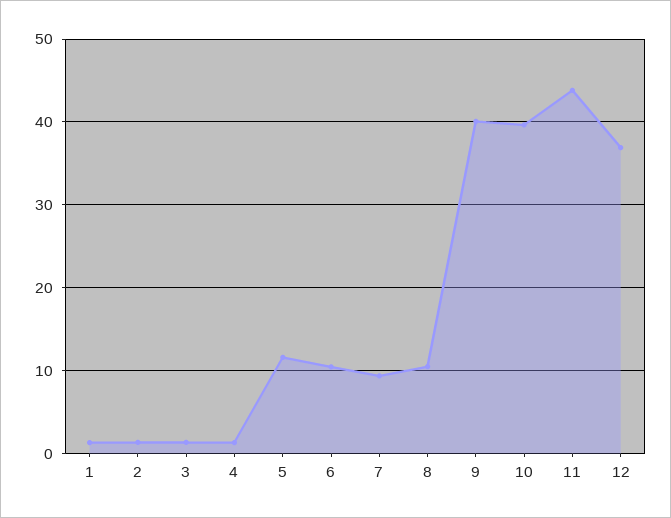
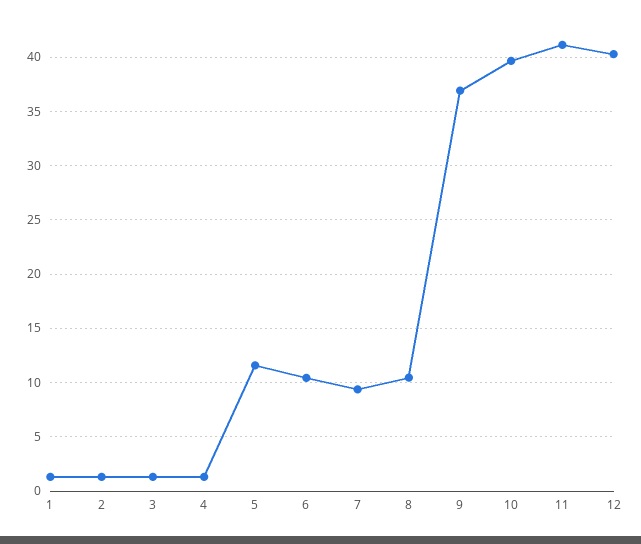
  {
    "1": 1,
    "2": 1,
    "3": 1,
    "4": 1,
    "5": 12,
    "6": 10,
    "7": 9,
    "8": 10,
-   "9": 40,
+   "9": 37,
    "10": 40,
-   "11": 44,
+   "11": 41,
-   "12": 37
+   "12": 40
  }

